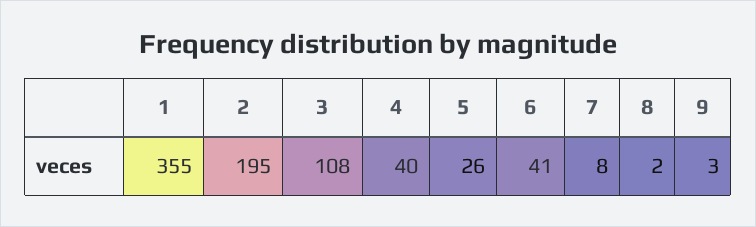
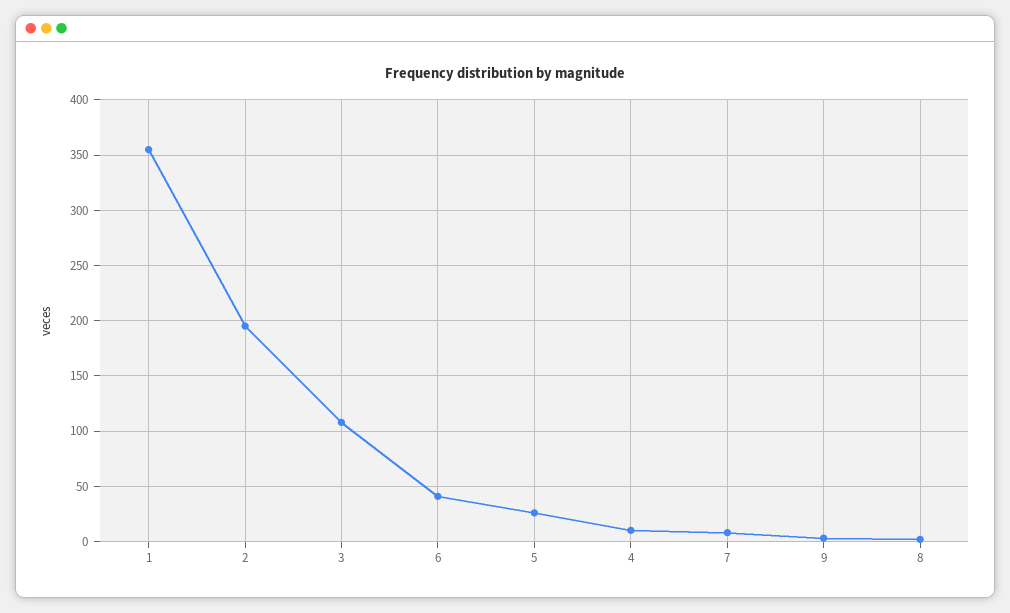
  {
    "1": 355,
    "2": 195,
    "3": 108,
-   "4": 40,
+   "4": 10,
    "5": 26,
    "6": 41,
    "7": 8,
    "8": 2,
    "9": 3
  }

